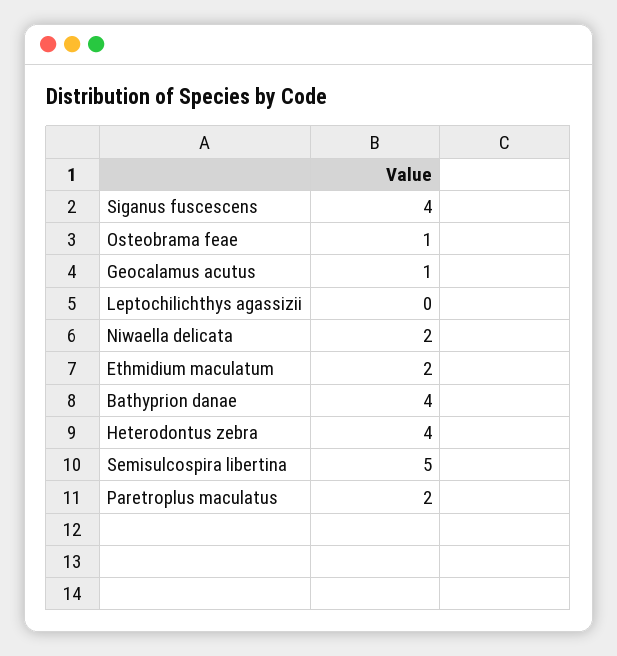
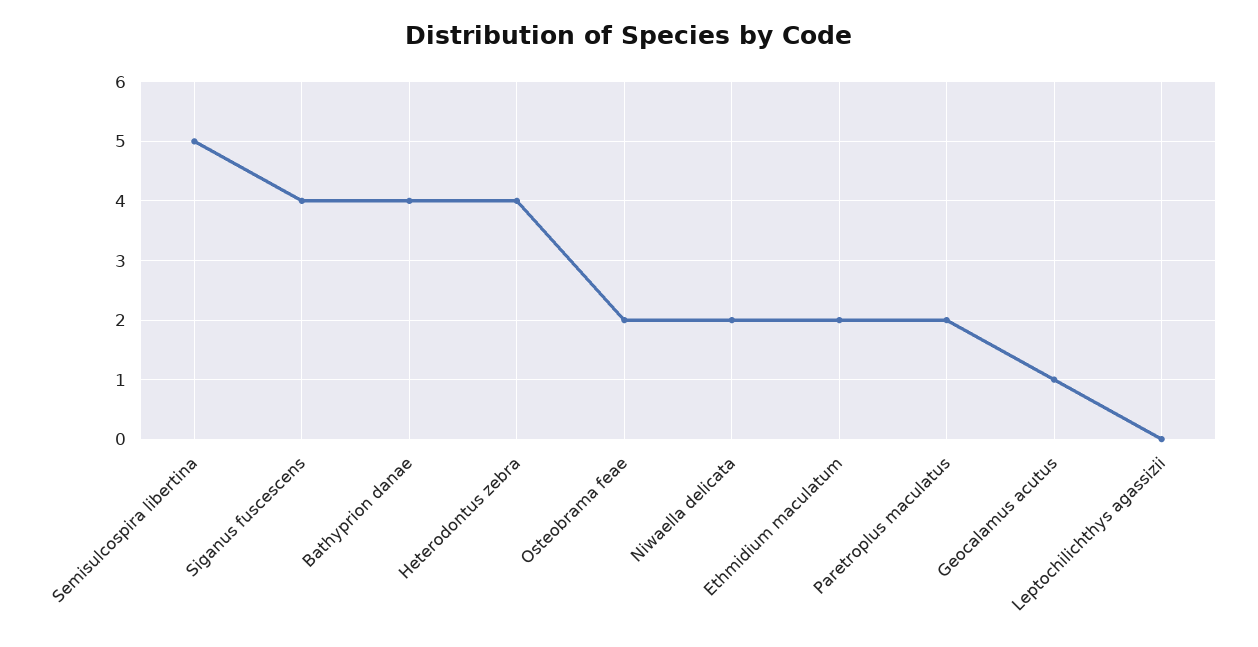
  {
    "Siganus fuscescens": 4,
-   "Osteobrama feae": 1,
+   "Osteobrama feae": 2,
    "Geocalamus acutus": 1,
    "Leptochilichthys agassizii": 0,
    "Niwaella delicata": 2,
    "Ethmidium maculatum": 2,
    "Bathyprion danae": 4,
    "Heterodontus zebra": 4,
    "Semisulcospira libertina": 5,
    "Paretroplus maculatus": 2
  }

